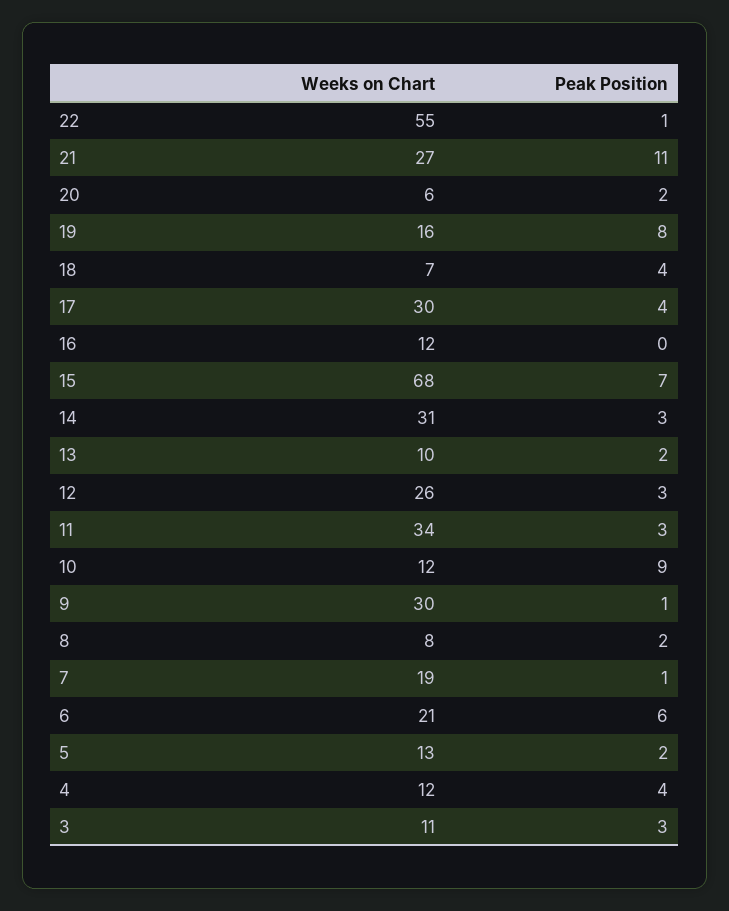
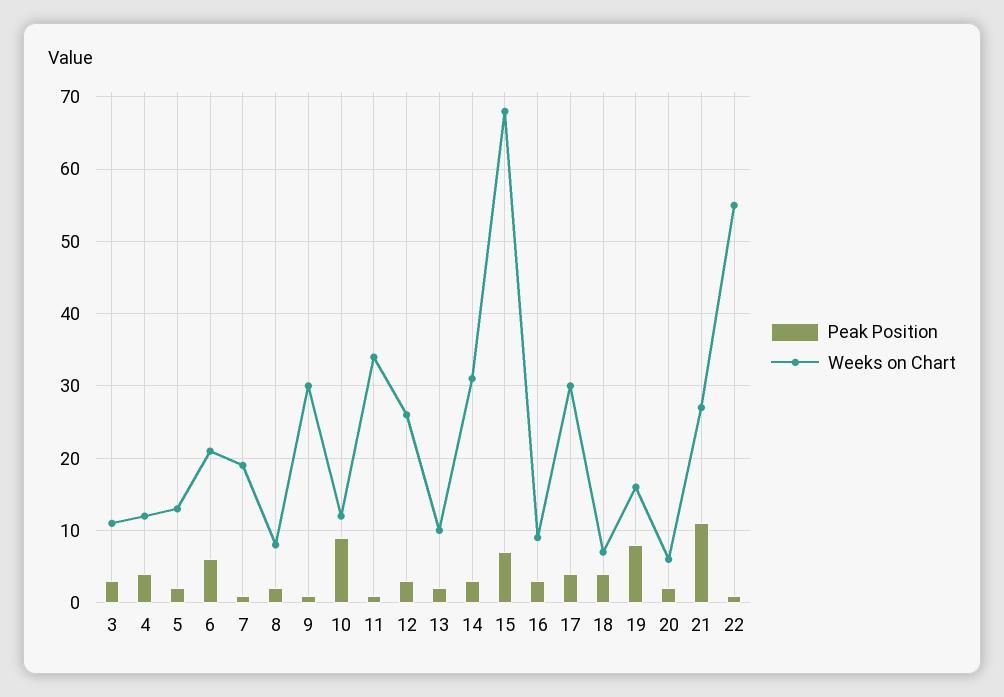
  {
    "Weeks on Chart": {
      "22": 55,
      "21": 27,
      "20": 6,
      "19": 16,
      "18": 7,
      "17": 30,
-     "16": 12,
+     "16": 9,
      "15": 68,
      "14": 31,
      "13": 10,
      "12": 26,
      "11": 34,
      "10": 12,
      "9": 30,
      "8": 8,
      "7": 19,
      "6": 21,
      "5": 13,
      "4": 12,
      "3": 11
    },
    "Peak Position": {
      "22": 1,
      "21": 11,
      "20": 2,
      "19": 8,
      "18": 4,
      "17": 4,
-     "16": 0,
+     "16": 3,
      "15": 7,
      "14": 3,
      "13": 2,
      "12": 3,
-     "11": 3,
+     "11": 1,
      "10": 9,
      "9": 1,
      "8": 2,
      "7": 1,
      "6": 6,
      "5": 2,
      "4": 4,
      "3": 3
    }
  }

